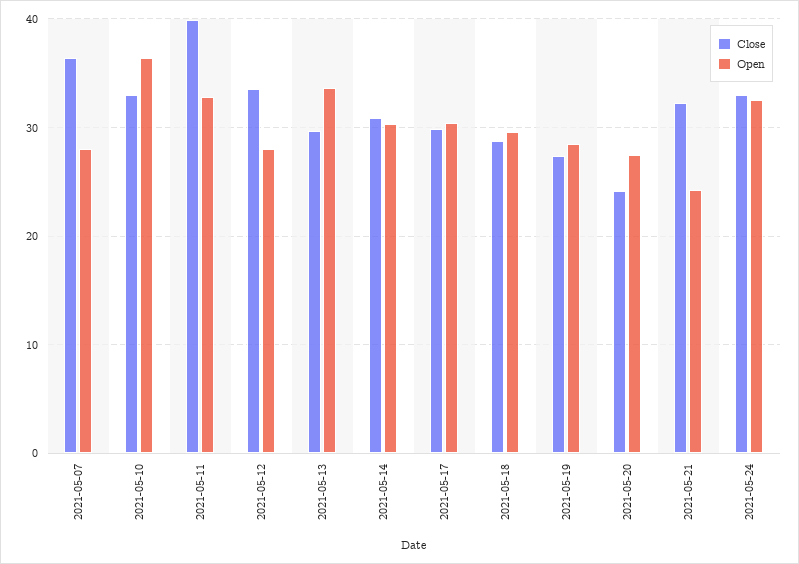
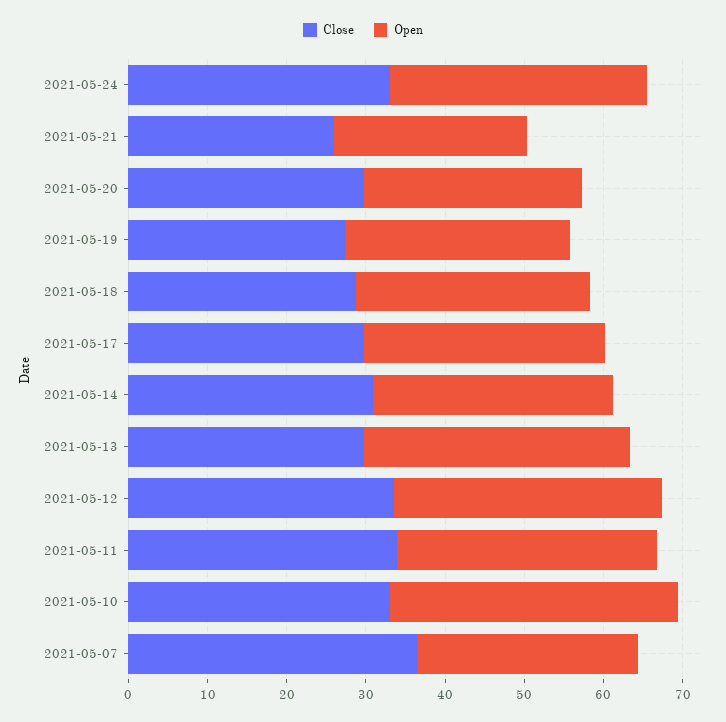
  {
    "Close": {
      "2021-05-07": 36,
      "2021-05-10": 33,
-     "2021-05-11": 40,
+     "2021-05-11": 34,
      "2021-05-12": 34,
      "2021-05-13": 30,
      "2021-05-14": 31,
      "2021-05-17": 30,
      "2021-05-18": 29,
      "2021-05-19": 27,
-     "2021-05-20": 24,
+     "2021-05-20": 30,
-     "2021-05-21": 32,
+     "2021-05-21": 26,
      "2021-05-24": 33
    },
    "Open": {
      "2021-05-07": 28,
      "2021-05-10": 36,
      "2021-05-11": 33,
-     "2021-05-12": 28,
+     "2021-05-12": 34,
      "2021-05-13": 34,
      "2021-05-14": 30,
      "2021-05-17": 30,
      "2021-05-18": 30,
      "2021-05-19": 29,
      "2021-05-20": 27,
      "2021-05-21": 24,
      "2021-05-24": 33
    }
  }

